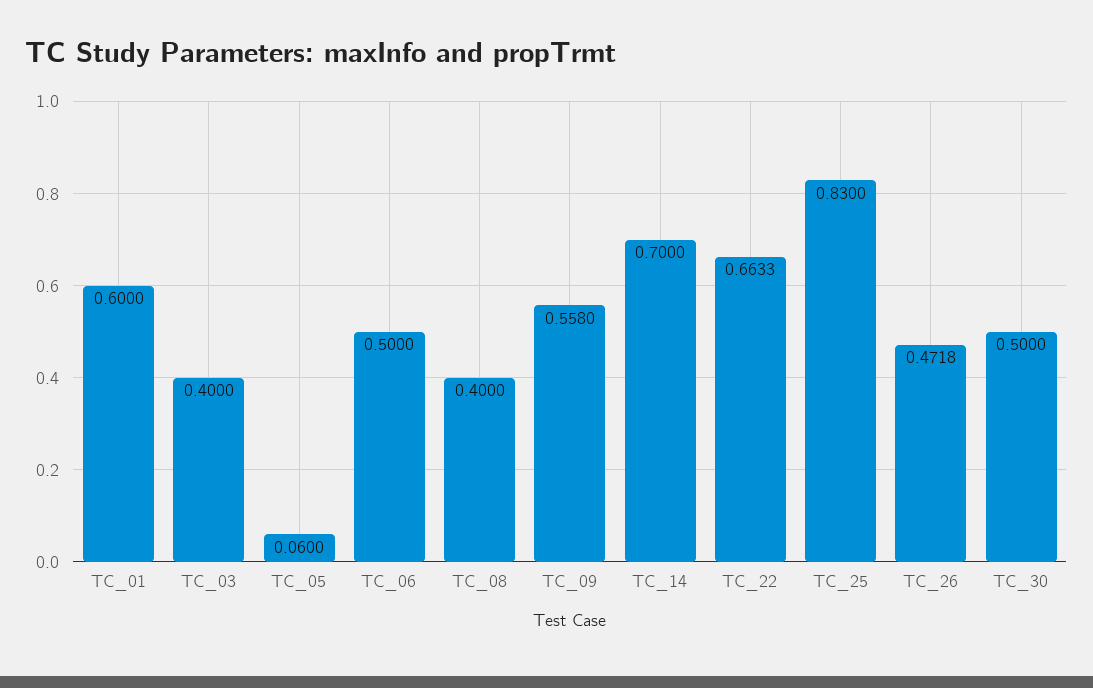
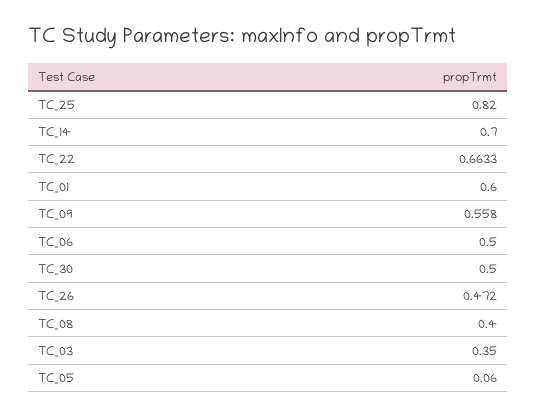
  {
    "TC_01": 0.6,
-   "TC_03": 0.4,
+   "TC_03": 0.35,
    "TC_05": 0.06,
    "TC_06": 0.5,
    "TC_08": 0.4,
    "TC_09": 0.558,
    "TC_14": 0.7,
    "TC_22": 0.6633,
-   "TC_25": 0.83,
+   "TC_25": 0.82,
-   "TC_26": 0.4718,
+   "TC_26": 0.472,
    "TC_30": 0.5
  }

